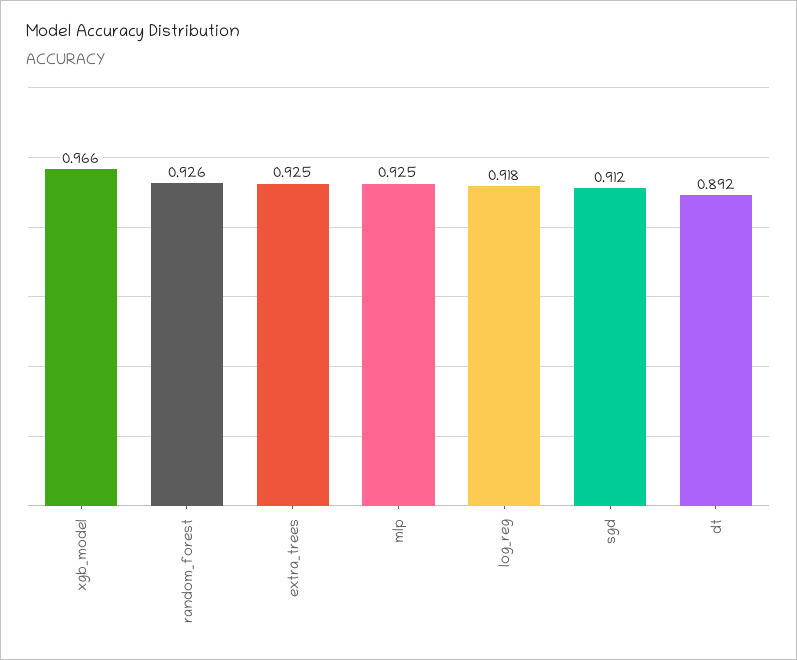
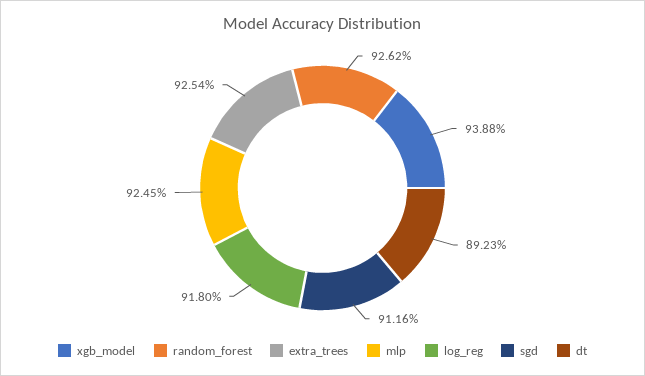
  {
-   "xgb_model": 0.966,
+   "xgb_model": 0.9388,
    "random_forest": 0.9262,
    "extra_trees": 0.9254,
    "mlp": 0.9245,
    "log_reg": 0.918,
    "sgd": 0.9116,
    "dt": 0.8923
  }

